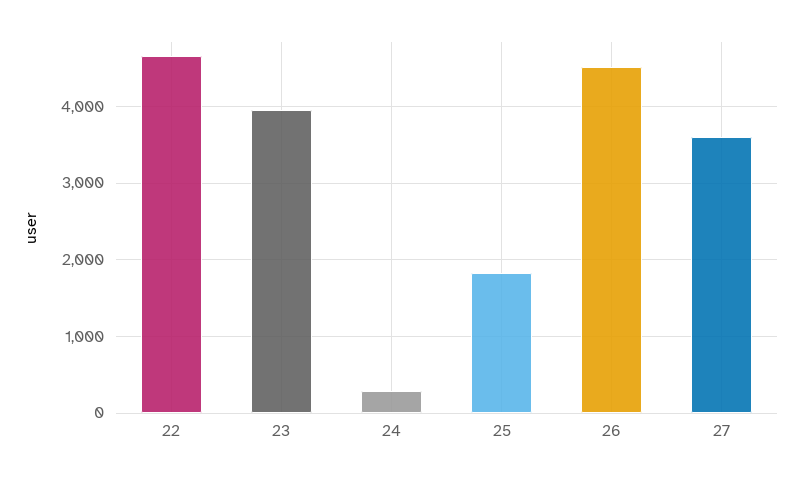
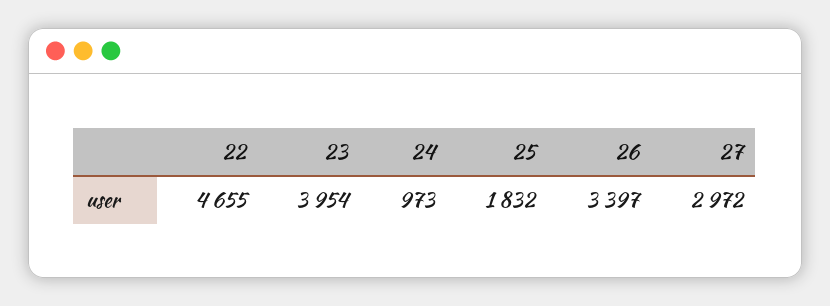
  {
    "22": 4655,
    "23": 3954,
-   "24": 300,
+   "24": 973,
    "25": 1832,
-   "26": 4500,
+   "26": 3397,
-   "27": 3600
+   "27": 2972
  }

